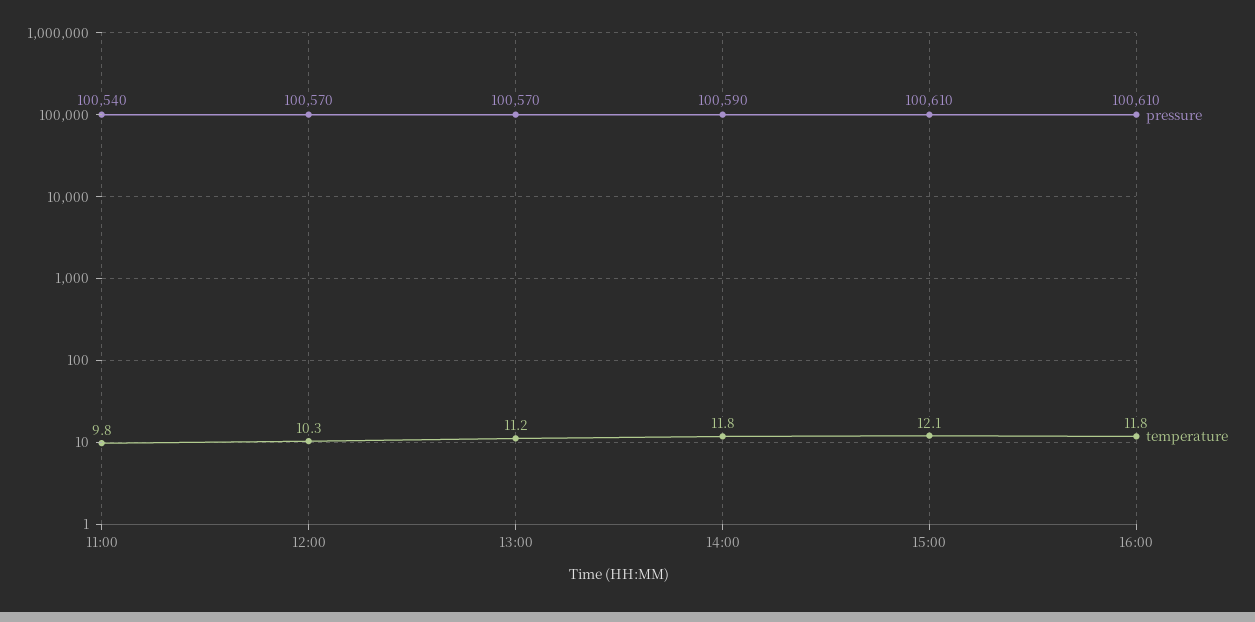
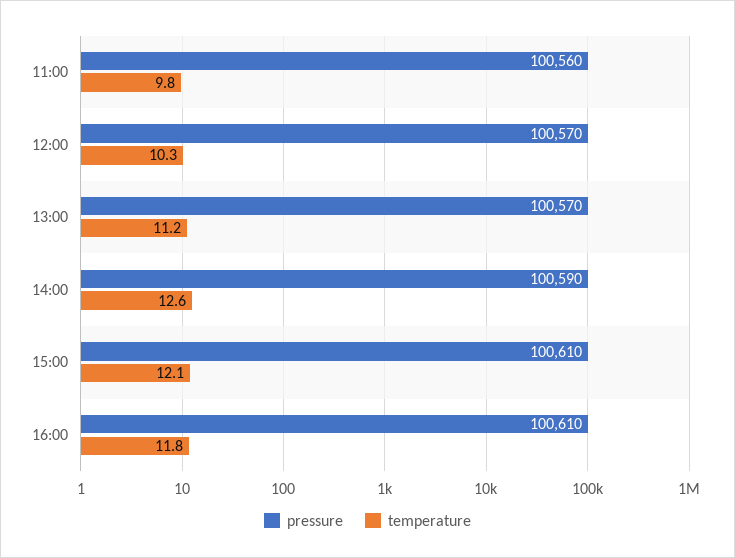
  {
    "pressure": {
-     "11:00": 100540,
+     "11:00": 100560,
      "12:00": 100570,
      "13:00": 100570,
      "14:00": 100590,
      "15:00": 100610,
      "16:00": 100610
    },
    "temperature": {
      "11:00": 9.8,
      "12:00": 10.3,
      "13:00": 11.2,
-     "14:00": 11.8,
+     "14:00": 12.6,
      "15:00": 12.1,
      "16:00": 11.8
    }
  }

